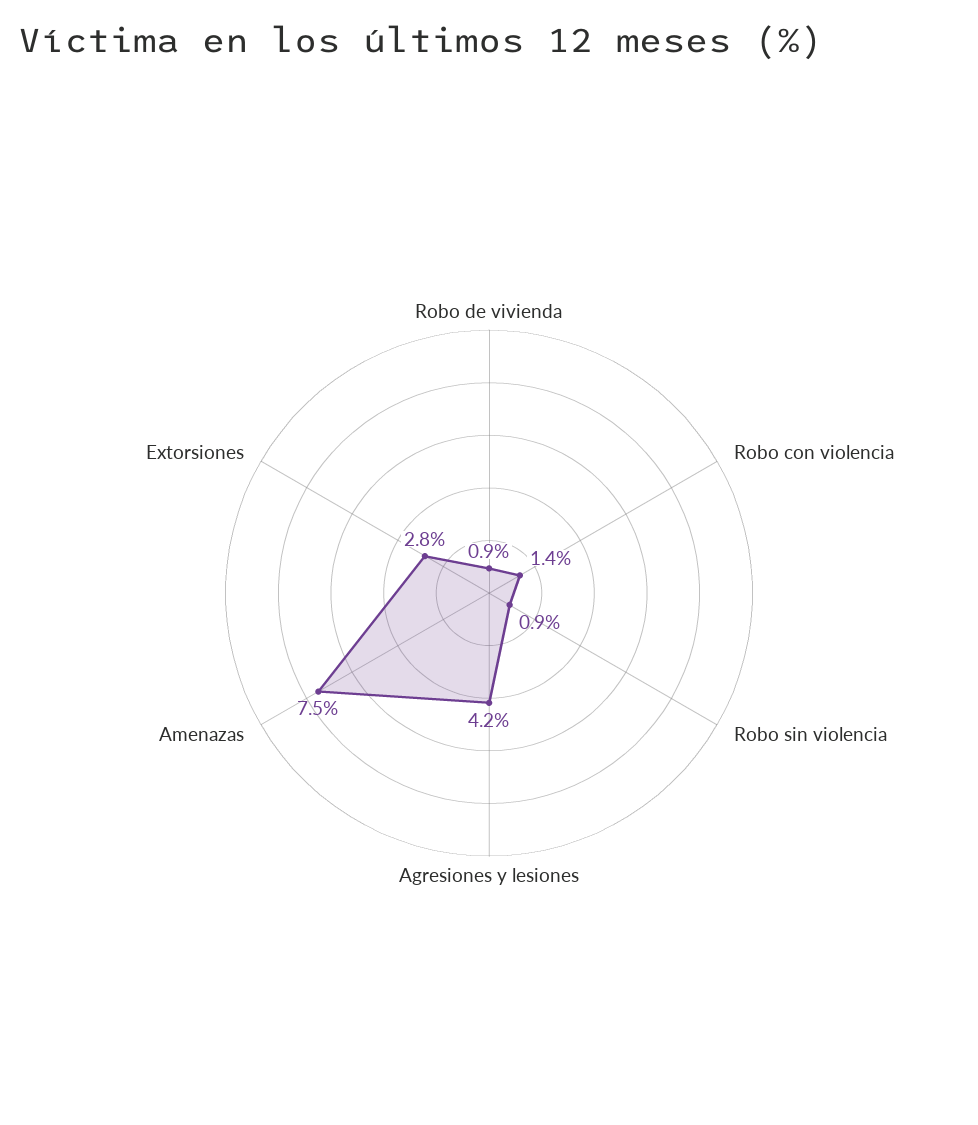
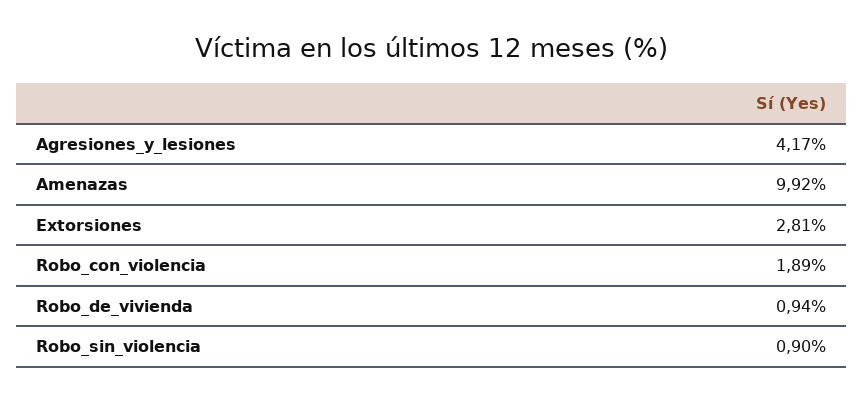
  {
    "Robo de vivienda": 0.94,
-   "Robo con violencia": 1.4,
+   "Robo con violencia": 1.89,
    "Robo sin violencia": 0.9,
    "Agresiones y lesiones": 4.17,
-   "Amenazas": 7.5,
+   "Amenazas": 9.92,
    "Extorsiones": 2.81
  }

